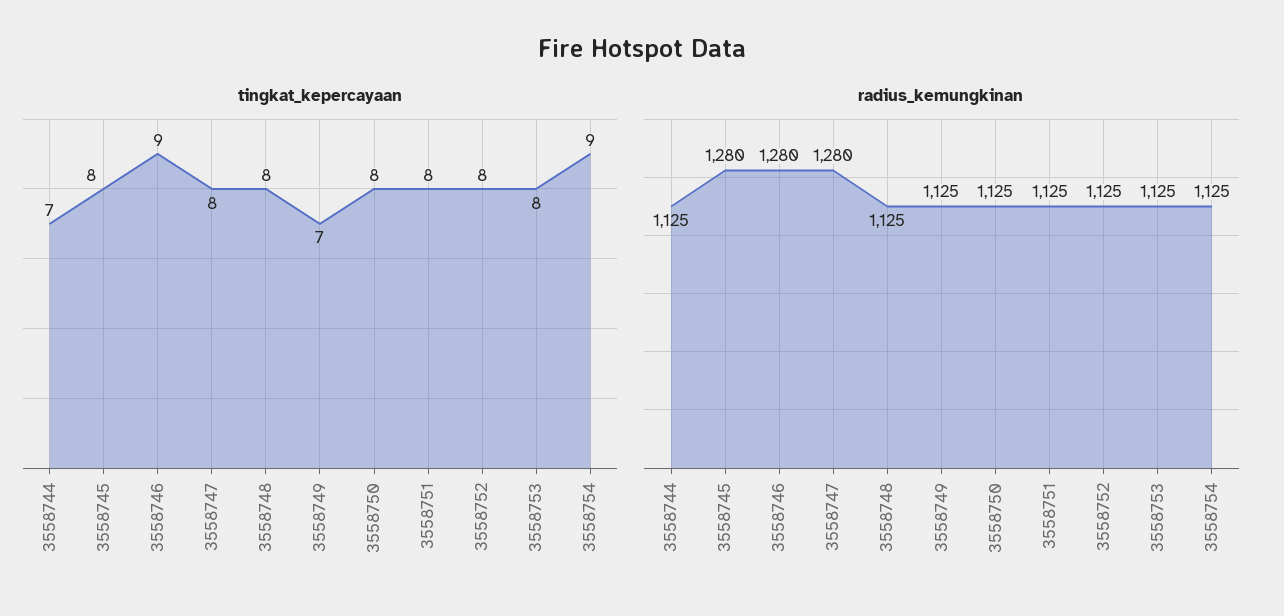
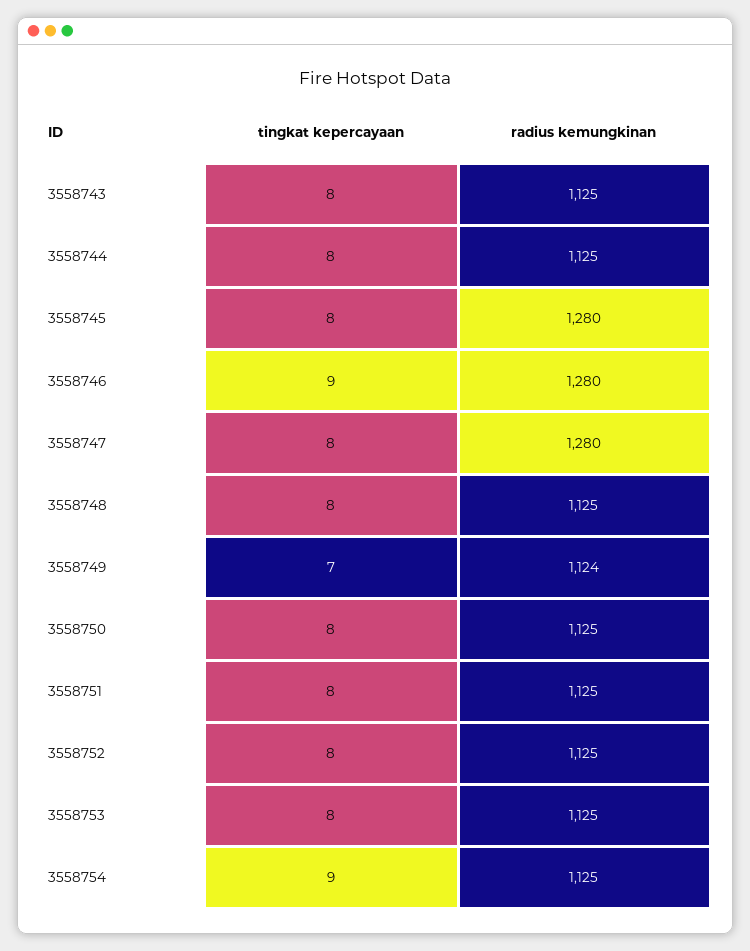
  {
    "tingkat_kepercayaan": {
-     "3558744": 7,
+     "3558744": 8,
      "3558745": 8,
      "3558746": 9,
      "3558747": 8,
      "3558748": 8,
      "3558749": 7,
      "3558750": 8,
      "3558751": 8,
      "3558752": 8,
      "3558753": 8,
-     "3558754": 9
+     "3558754": 9,
+     "3558743": 8
    },
    "radius_kemungkinan": {
      "3558744": 1125,
      "3558745": 1280,
      "3558746": 1280,
      "3558747": 1280,
      "3558748": 1125,
-     "3558749": 1125,
+     "3558749": 1124,
      "3558750": 1125,
      "3558751": 1125,
      "3558752": 1125,
      "3558753": 1125,
-     "3558754": 1125
+     "3558754": 1125,
+     "3558743": 1125
    }
  }

